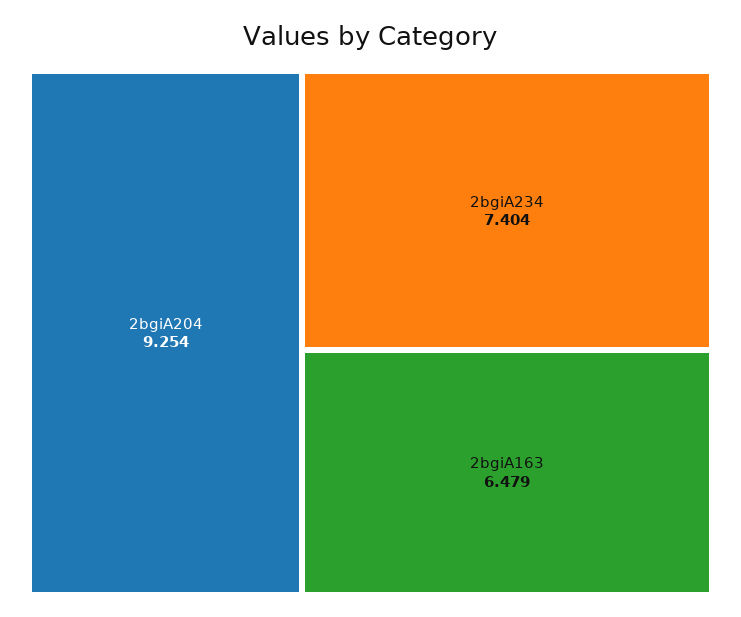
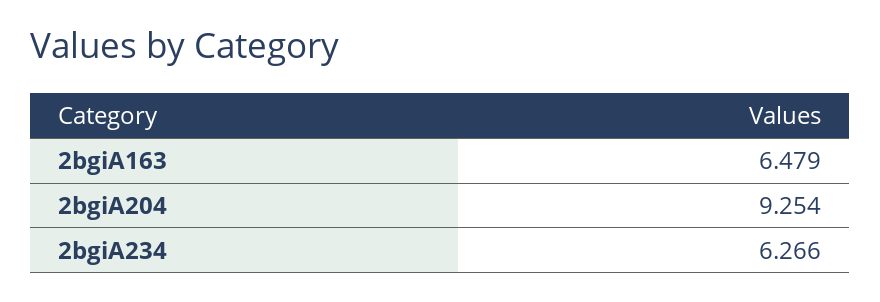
  {
    "2bgiA204": 9.254,
-   "2bgiA234": 7.404,
+   "2bgiA234": 6.266,
    "2bgiA163": 6.479
  }

